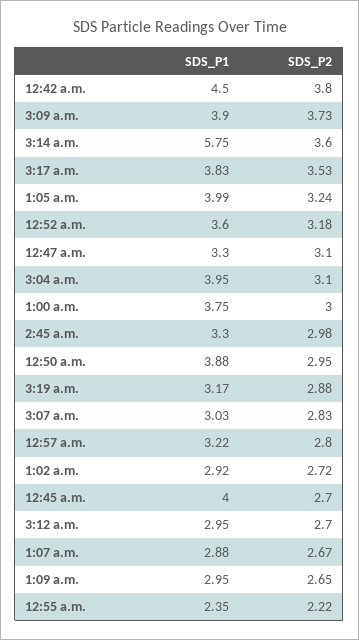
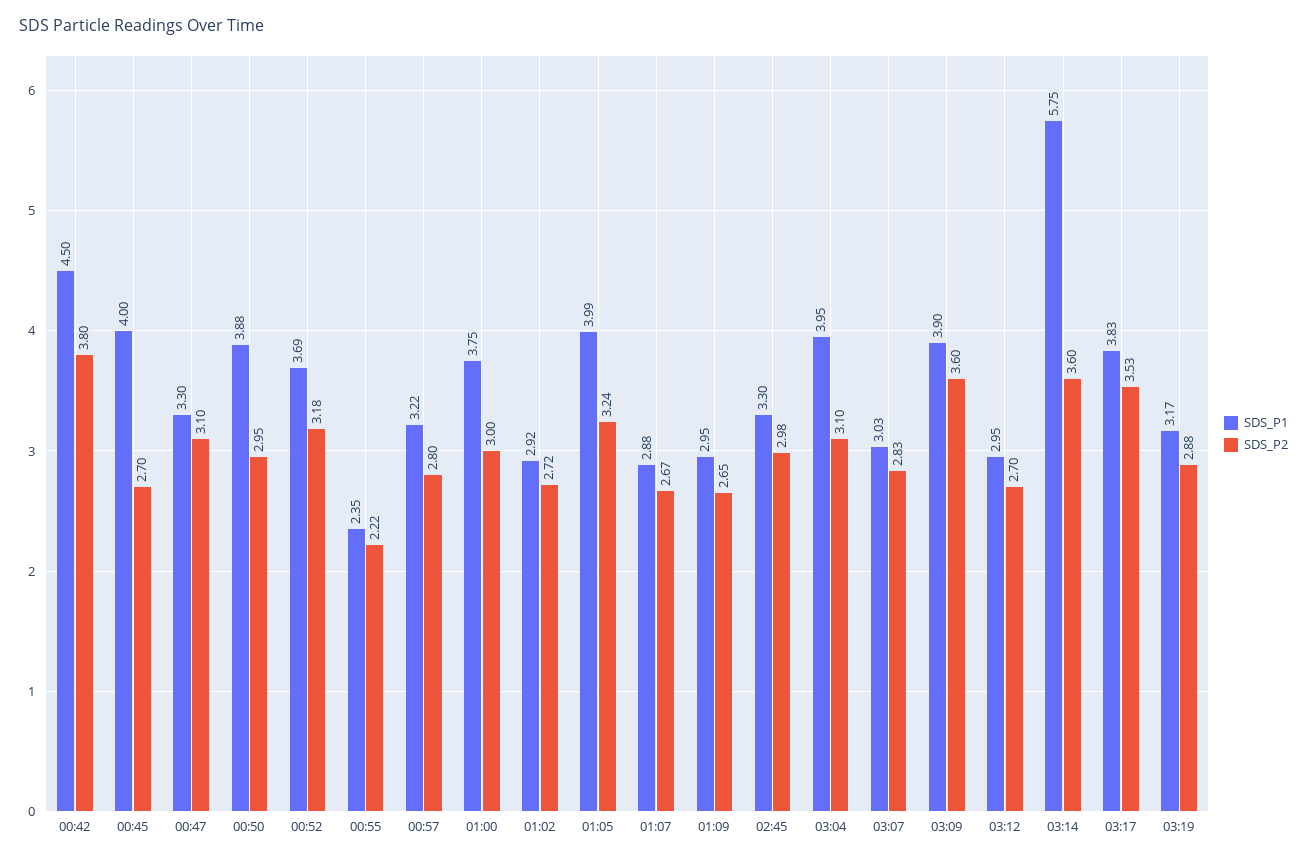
  {
    "SDS_P1": {
      "12:42 a.m.": 4.5,
      "3:09 a.m.": 3.9,
      "3:14 a.m.": 5.75,
      "3:17 a.m.": 3.83,
      "1:05 a.m.": 3.99,
-     "12:52 a.m.": 3.6,
+     "12:52 a.m.": 3.69,
      "12:47 a.m.": 3.3,
      "3:04 a.m.": 3.95,
      "1:00 a.m.": 3.75,
      "2:45 a.m.": 3.3,
      "12:50 a.m.": 3.88,
      "3:19 a.m.": 3.17,
      "3:07 a.m.": 3.03,
      "12:57 a.m.": 3.22,
      "1:02 a.m.": 2.92,
      "12:45 a.m.": 4,
      "3:12 a.m.": 2.95,
      "1:07 a.m.": 2.88,
      "1:09 a.m.": 2.95,
      "12:55 a.m.": 2.35
    },
    "SDS_P2": {
      "12:42 a.m.": 3.8,
-     "3:09 a.m.": 3.73,
+     "3:09 a.m.": 3.6,
      "3:14 a.m.": 3.6,
      "3:17 a.m.": 3.53,
      "1:05 a.m.": 3.24,
      "12:52 a.m.": 3.18,
      "12:47 a.m.": 3.1,
      "3:04 a.m.": 3.1,
      "1:00 a.m.": 3,
      "2:45 a.m.": 2.98,
      "12:50 a.m.": 2.95,
      "3:19 a.m.": 2.88,
      "3:07 a.m.": 2.83,
      "12:57 a.m.": 2.8,
      "1:02 a.m.": 2.72,
      "12:45 a.m.": 2.7,
      "3:12 a.m.": 2.7,
      "1:07 a.m.": 2.67,
      "1:09 a.m.": 2.65,
      "12:55 a.m.": 2.22
    }
  }

